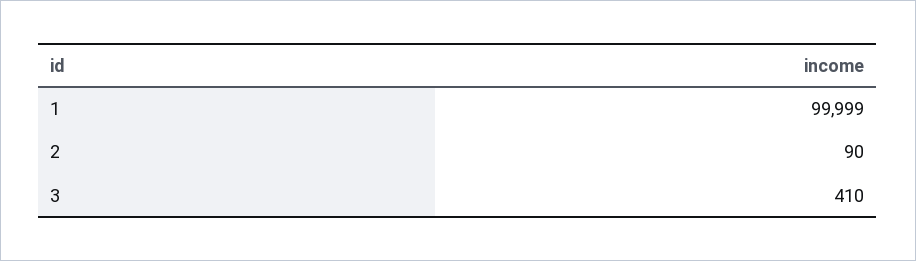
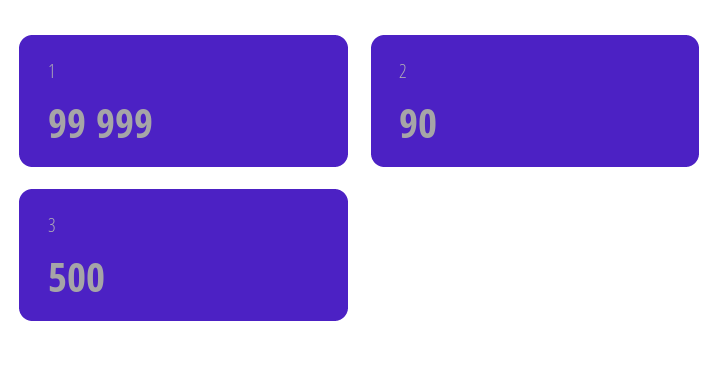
  {
    "1": 99999,
    "2": 90,
-   "3": 410
+   "3": 500
  }

